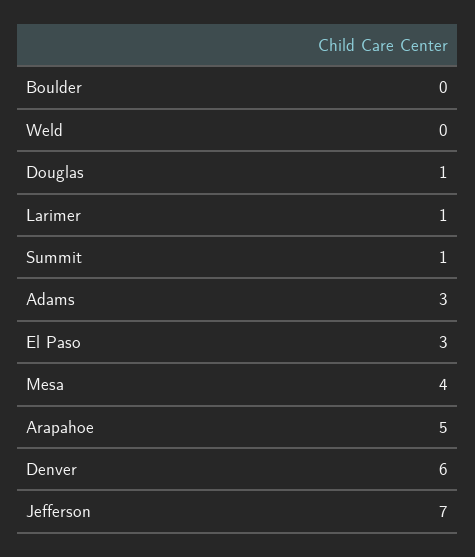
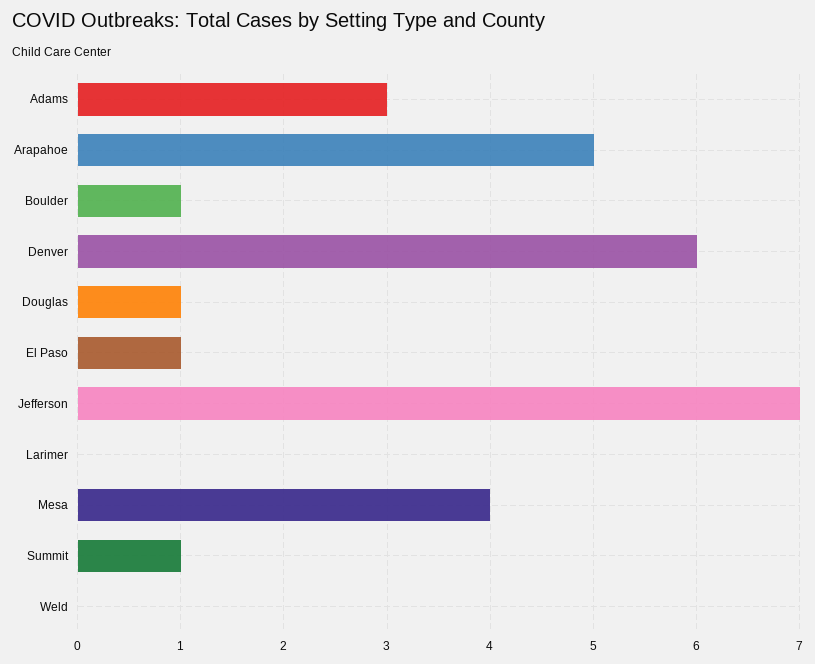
  {
-   "Boulder": 0,
+   "Boulder": 1,
    "Weld": 0,
    "Douglas": 1,
-   "Larimer": 1,
+   "Larimer": 0,
    "Summit": 1,
    "Adams": 3,
-   "El Paso": 3,
+   "El Paso": 1,
    "Mesa": 4,
    "Arapahoe": 5,
    "Denver": 6,
    "Jefferson": 7
  }

